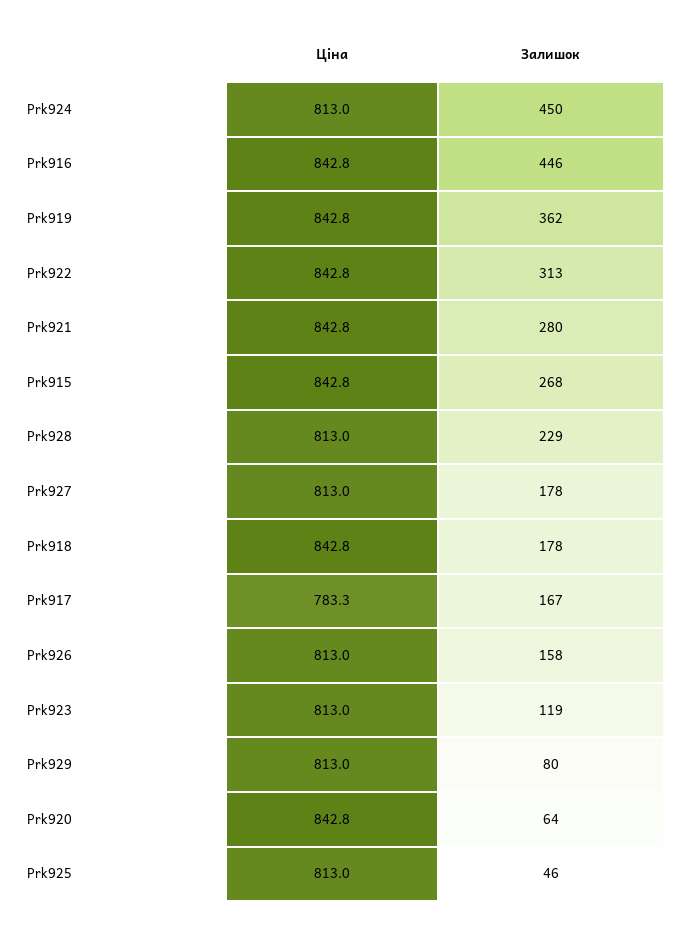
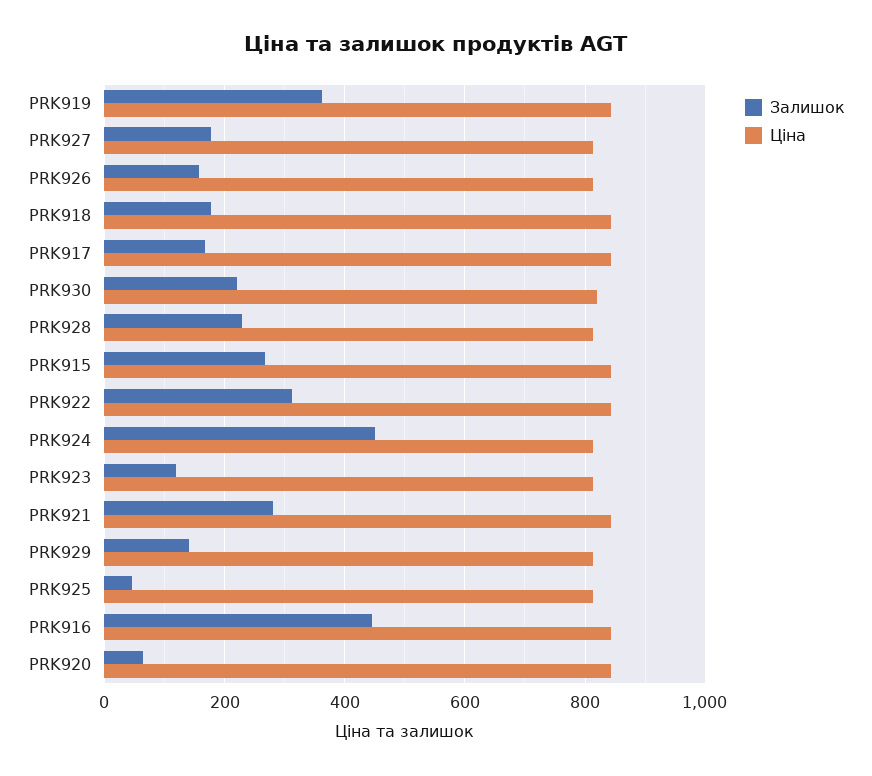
  {
    "Ціна": {
      "Prk924": 813,
      "Prk916": 842.8,
      "Prk919": 842.8,
      "Prk922": 842.8,
      "Prk921": 842.8,
      "Prk915": 842.8,
      "Prk928": 813,
      "Prk927": 813,
      "Prk918": 842.8,
-     "Prk917": 783.3,
+     "Prk917": 840,
      "Prk926": 813,
      "Prk923": 813,
      "Prk929": 813,
      "Prk920": 842.8,
-     "Prk925": 813
+     "Prk925": 813,
+     "PRK930": 820
    },
    "Залишок": {
      "Prk924": 450,
      "Prk916": 446,
      "Prk919": 362,
      "Prk922": 313,
      "Prk921": 280,
      "Prk915": 268,
      "Prk928": 229,
      "Prk927": 178,
      "Prk918": 178,
      "Prk917": 167,
      "Prk926": 158,
      "Prk923": 119,
-     "Prk929": 80,
+     "Prk929": 140,
      "Prk920": 64,
-     "Prk925": 46
+     "Prk925": 46,
+     "PRK930": 220
    }
  }

